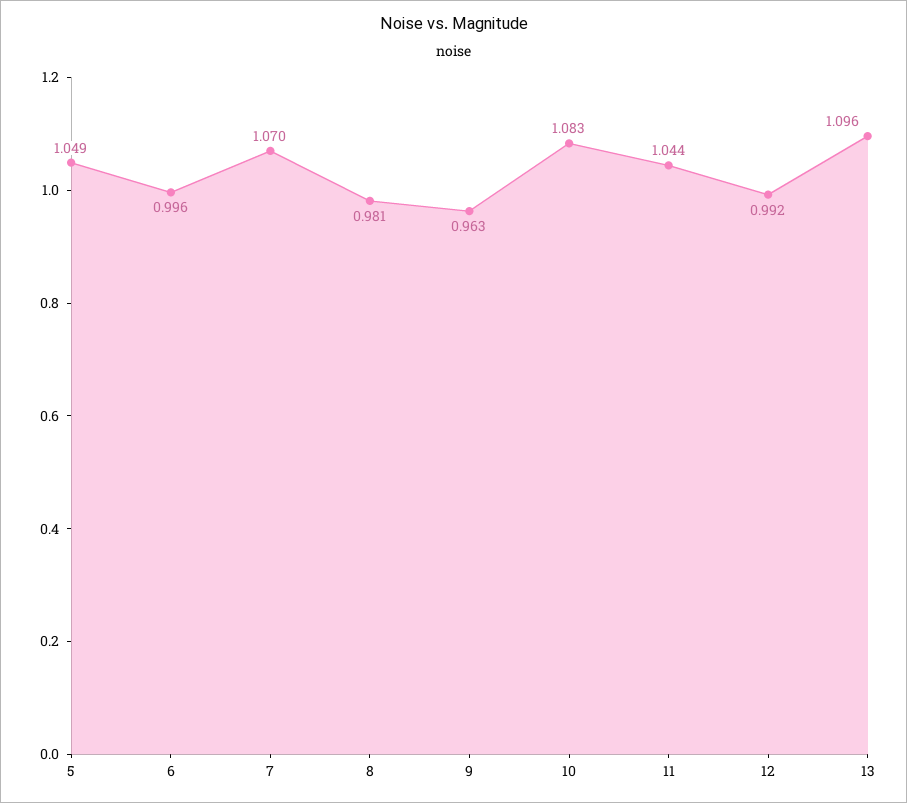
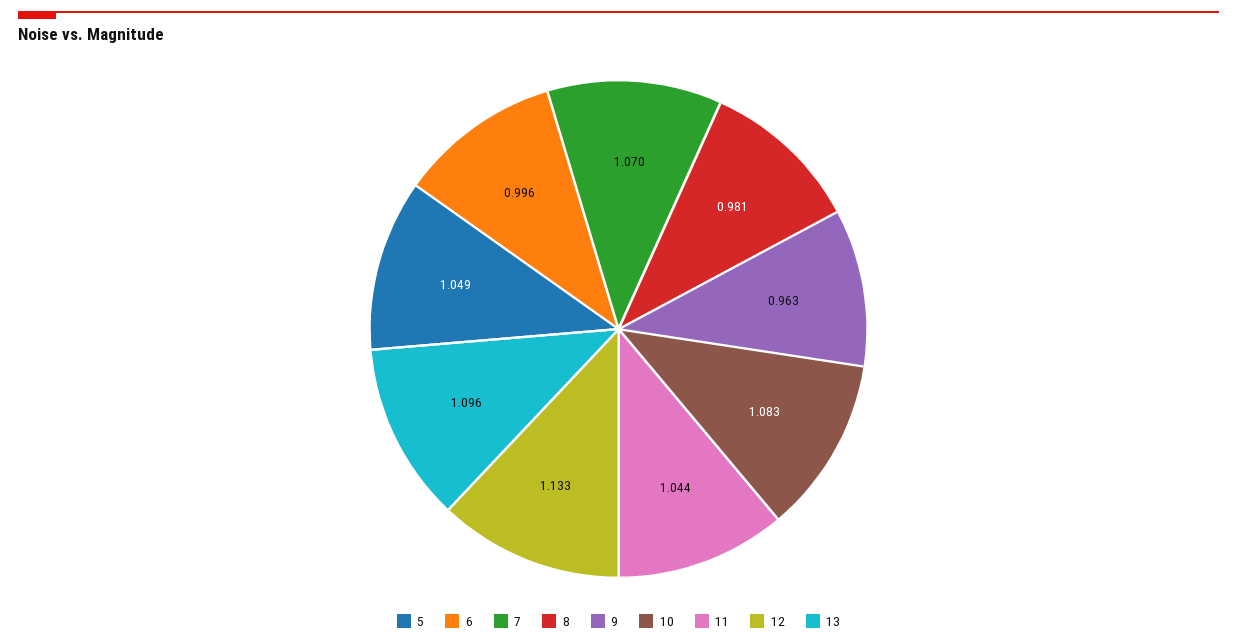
  {
    "5": 1.049,
    "6": 0.996,
    "7": 1.07,
    "8": 0.981,
    "9": 0.963,
    "10": 1.083,
    "11": 1.044,
-   "12": 0.992,
+   "12": 1.133,
    "13": 1.096
  }

